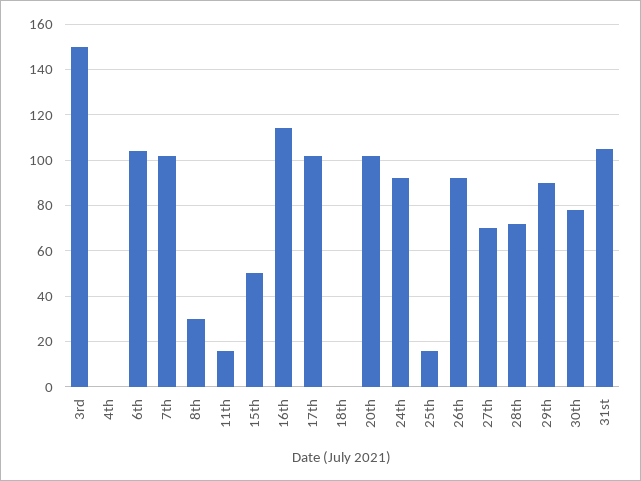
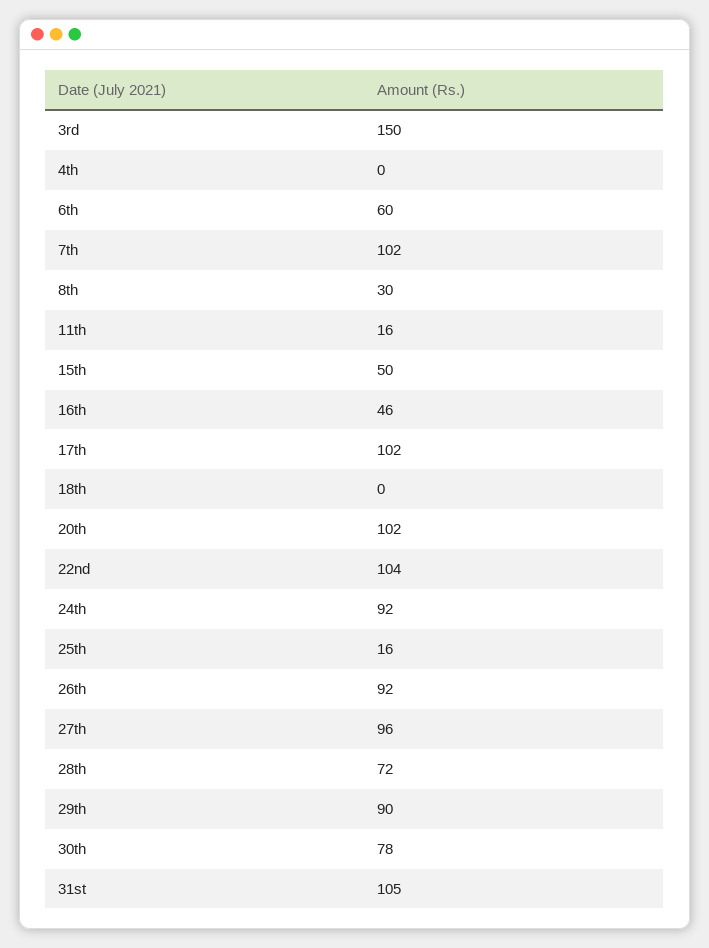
  {
    "3rd": 150,
    "4th": 0,
-   "6th": 105,
+   "6th": 60,
    "7th": 102,
    "8th": 30,
    "11th": 16,
    "15th": 50,
-   "16th": 115,
+   "16th": 46,
    "17th": 102,
    "18th": 0,
    "20th": 102,
    "24th": 92,
    "25th": 16,
    "26th": 92,
-   "27th": 70,
+   "27th": 96,
    "28th": 72,
    "29th": 90,
    "30th": 78,
-   "31st": 105
+   "31st": 105,
+   "22nd": 104
  }

